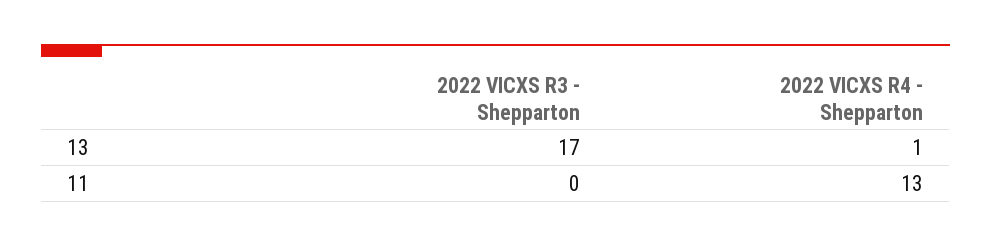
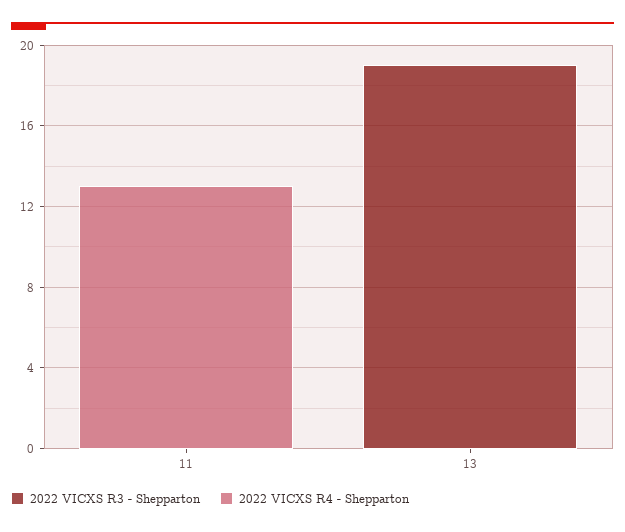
  {
    "2022 VICXS R3 - Shepparton": {
-     "13": 17,
+     "13": 19,
      "11": 0
    },
    "2022 VICXS R4 - Shepparton": {
-     "13": 1,
+     "13": 0,
      "11": 13
    }
  }

